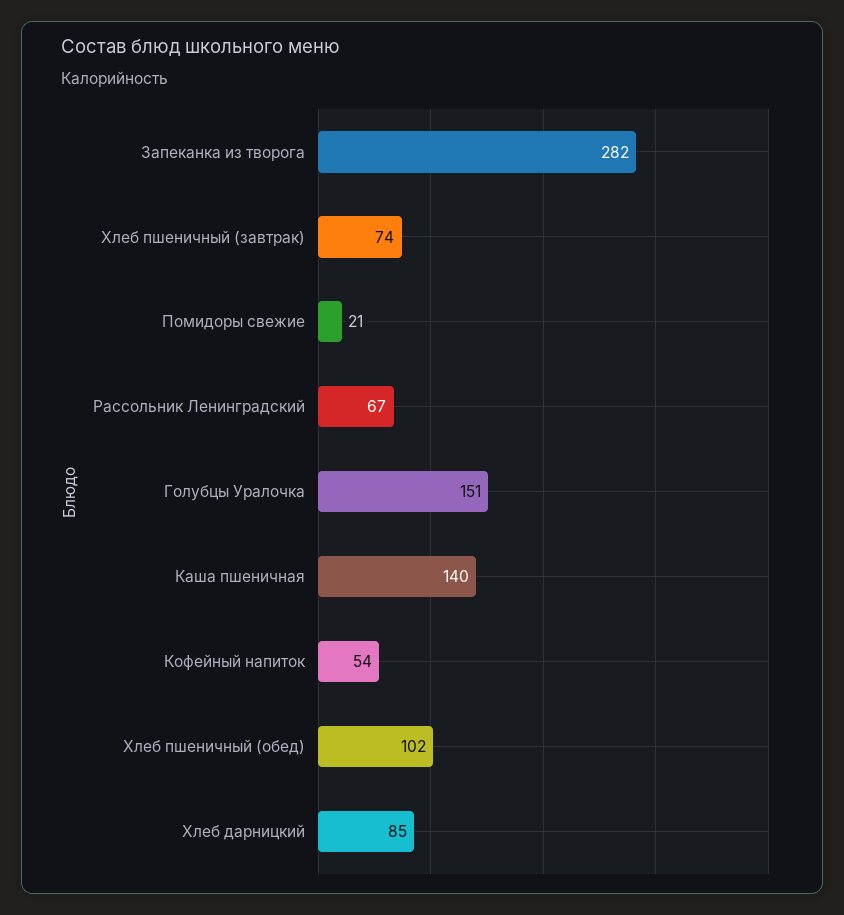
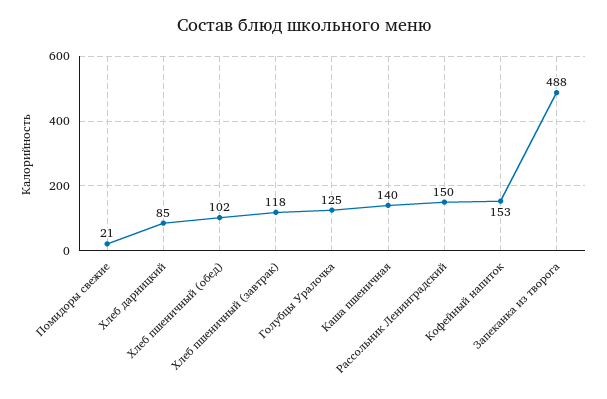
  {
-   "Запеканка из творога": 282,
+   "Запеканка из творога": 488,
-   "Хлеб пшеничный (завтрак)": 74,
+   "Хлеб пшеничный (завтрак)": 118,
    "Помидоры свежие": 21,
-   "Рассольник Ленинградский": 67,
+   "Рассольник Ленинградский": 150,
-   "Голубцы Уралочка": 151,
+   "Голубцы Уралочка": 125,
    "Каша пшеничная": 140,
-   "Кофейный напиток": 54,
+   "Кофейный напиток": 153,
    "Хлеб пшеничный (обед)": 102,
    "Хлеб дарницкий": 85
  }

